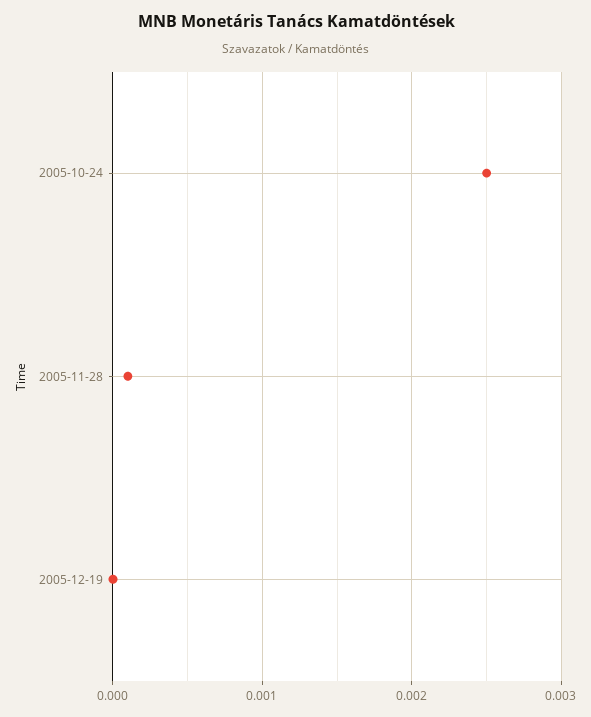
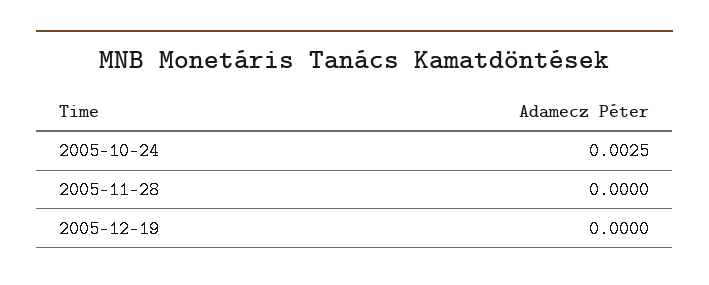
  {
    "2005-10-24": 0.0025,
-   "2005-11-28": 0.0001,
+   "2005-11-28": 0,
    "2005-12-19": 0
  }

